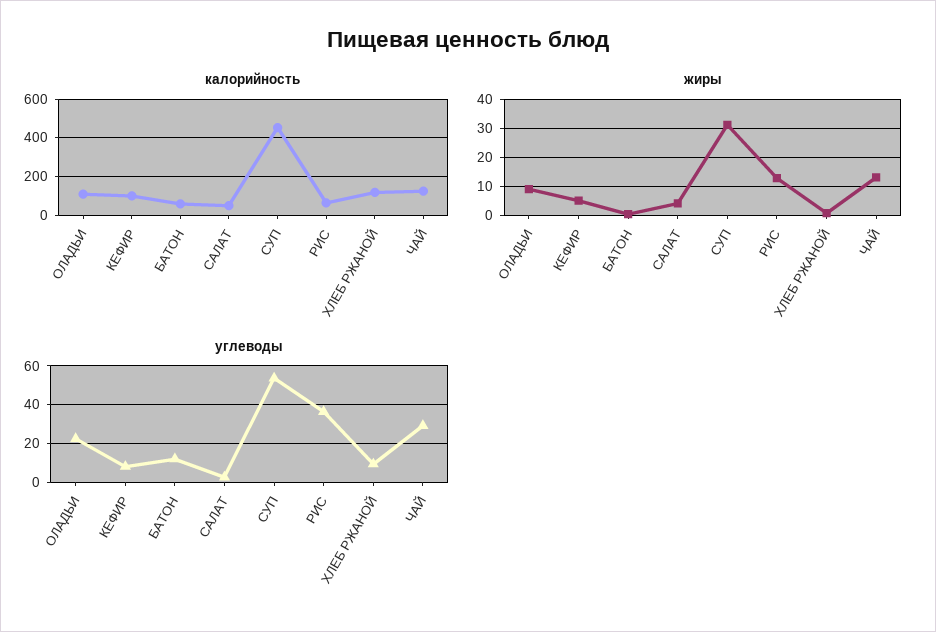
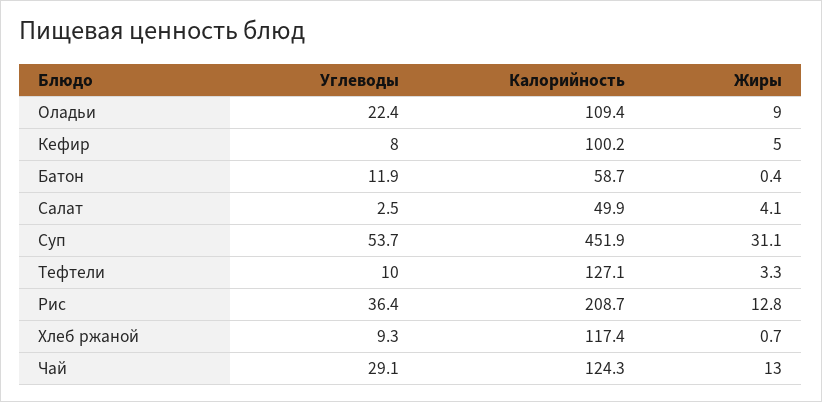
  {
    "калорийность": {
      "ОЛАДЬИ": 109.4,
      "КЕФИР": 100.2,
      "БАТОН": 58.7,
      "САЛАТ": 49.9,
      "СУП": 451.9,
-     "РИС": 50,
+     "РИС": 208.7,
      "ХЛЕБ РЖАНОЙ": 117.4,
-     "ЧАЙ": 124.3
+     "ЧАЙ": 124.3,
+     "Тефтели": 127.1
    },
    "жиры": {
      "ОЛАДЬИ": 9,
      "КЕФИР": 5,
      "БАТОН": 0.4,
      "САЛАТ": 4.1,
      "СУП": 31.1,
      "РИС": 12.8,
      "ХЛЕБ РЖАНОЙ": 0.7,
-     "ЧАЙ": 13
+     "ЧАЙ": 13,
+     "Тефтели": 3.3
    },
    "углеводы": {
      "ОЛАДЬИ": 22.4,
      "КЕФИР": 8,
      "БАТОН": 11.9,
      "САЛАТ": 2.5,
      "СУП": 53.7,
      "РИС": 36.4,
      "ХЛЕБ РЖАНОЙ": 9.3,
-     "ЧАЙ": 29.1
+     "ЧАЙ": 29.1,
+     "Тефтели": 10
    }
  }

